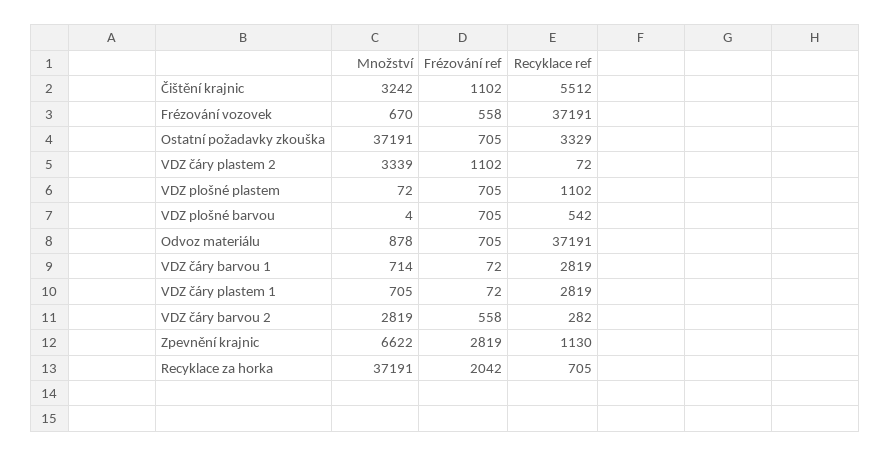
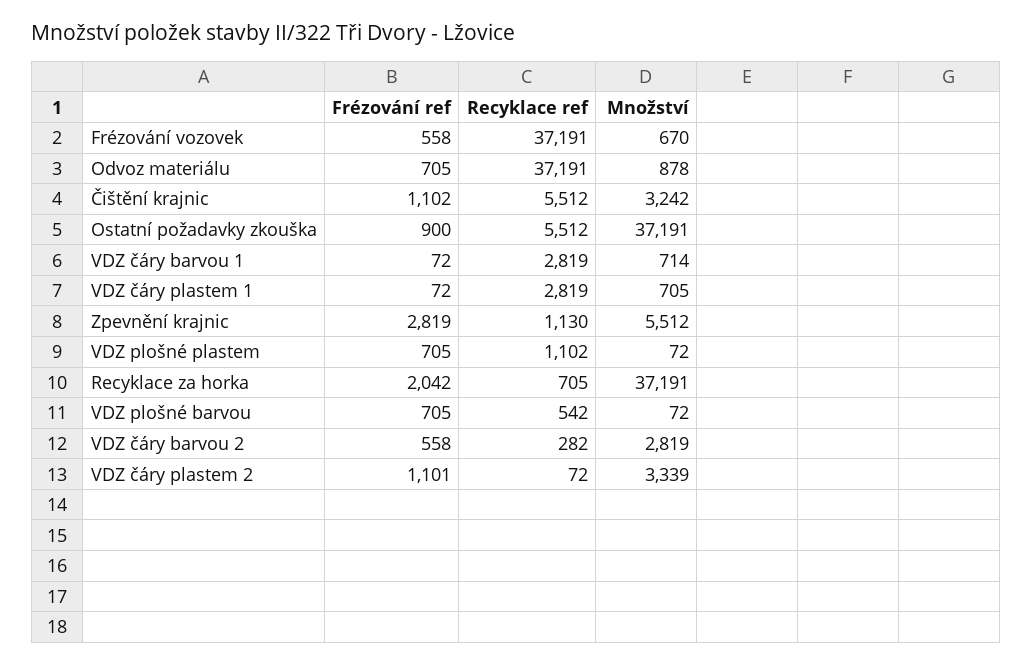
  {
    "Množství": {
      "Čištění krajnic": 3242,
      "Frézování vozovek": 670,
      "Ostatní požadavky zkouška": 37191,
      "VDZ čáry plastem 2": 3339,
      "VDZ plošné plastem": 72,
-     "VDZ plošné barvou": 4,
+     "VDZ plošné barvou": 72,
      "Odvoz materiálu": 878,
      "VDZ čáry barvou 1": 714,
      "VDZ čáry plastem 1": 705,
      "VDZ čáry barvou 2": 2819,
-     "Zpevnění krajnic": 6622,
+     "Zpevnění krajnic": 5512,
      "Recyklace za horka": 37191
    },
    "Frézování ref": {
      "Čištění krajnic": 1102,
      "Frézování vozovek": 558,
-     "Ostatní požadavky zkouška": 705,
+     "Ostatní požadavky zkouška": 900,
-     "VDZ čáry plastem 2": 1102,
+     "VDZ čáry plastem 2": 1101,
      "VDZ plošné plastem": 705,
      "VDZ plošné barvou": 705,
      "Odvoz materiálu": 705,
      "VDZ čáry barvou 1": 72,
      "VDZ čáry plastem 1": 72,
      "VDZ čáry barvou 2": 558,
      "Zpevnění krajnic": 2819,
      "Recyklace za horka": 2042
    },
    "Recyklace ref": {
      "Čištění krajnic": 5512,
      "Frézování vozovek": 37191,
-     "Ostatní požadavky zkouška": 3329,
+     "Ostatní požadavky zkouška": 5512,
      "VDZ čáry plastem 2": 72,
      "VDZ plošné plastem": 1102,
      "VDZ plošné barvou": 542,
      "Odvoz materiálu": 37191,
      "VDZ čáry barvou 1": 2819,
      "VDZ čáry plastem 1": 2819,
      "VDZ čáry barvou 2": 282,
      "Zpevnění krajnic": 1130,
      "Recyklace za horka": 705
    }
  }

